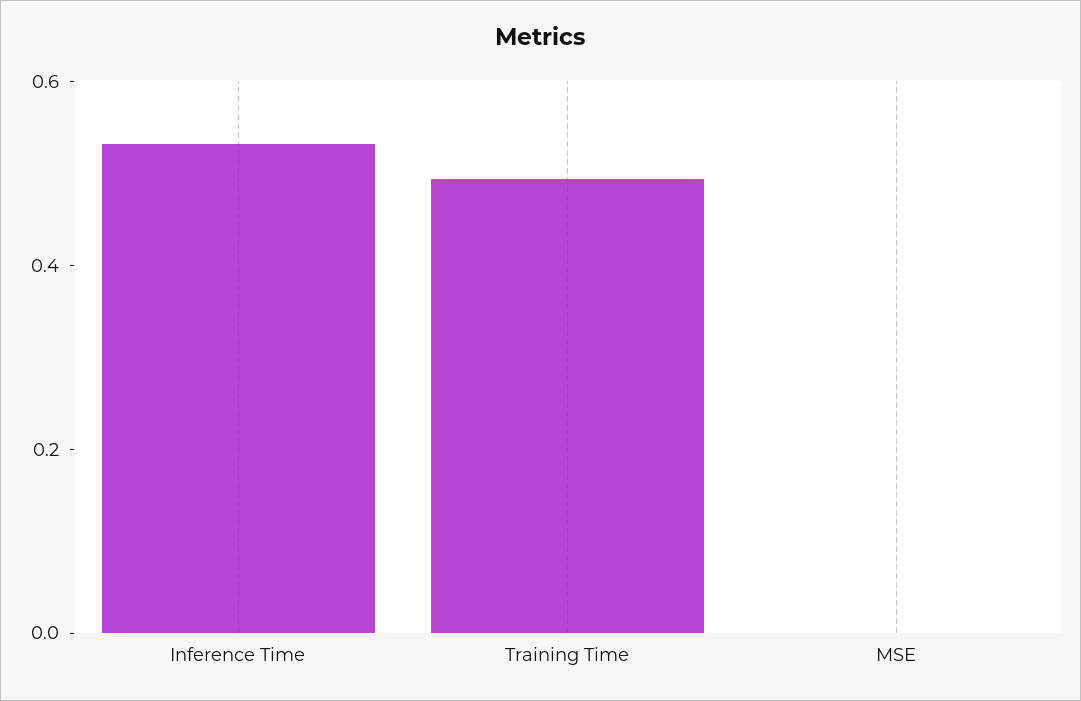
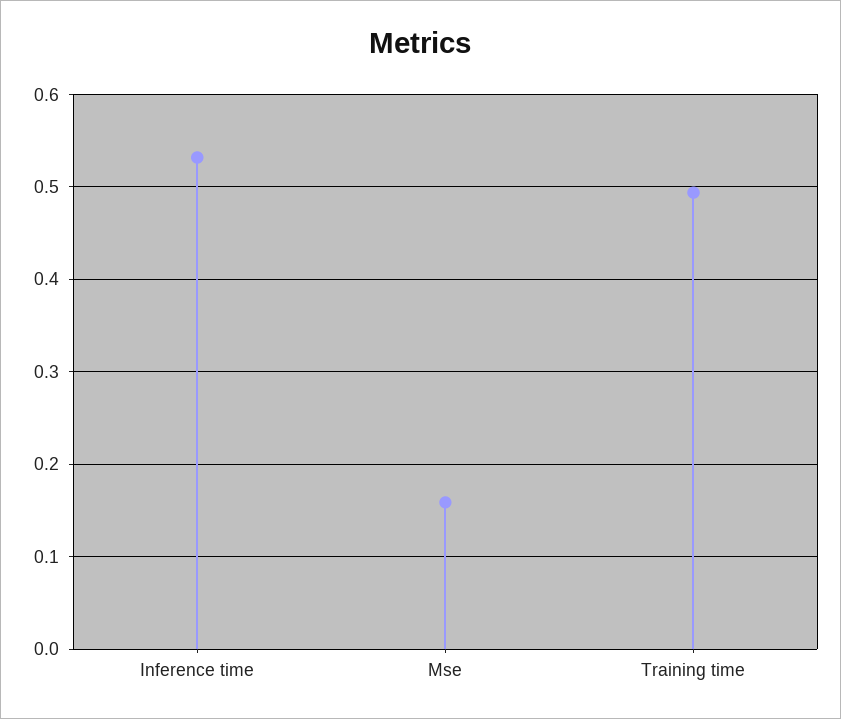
  {
    "Inference Time": 0.53,
    "Training Time": 0.49,
-   "MSE": 0
+   "MSE": 0.16
  }

